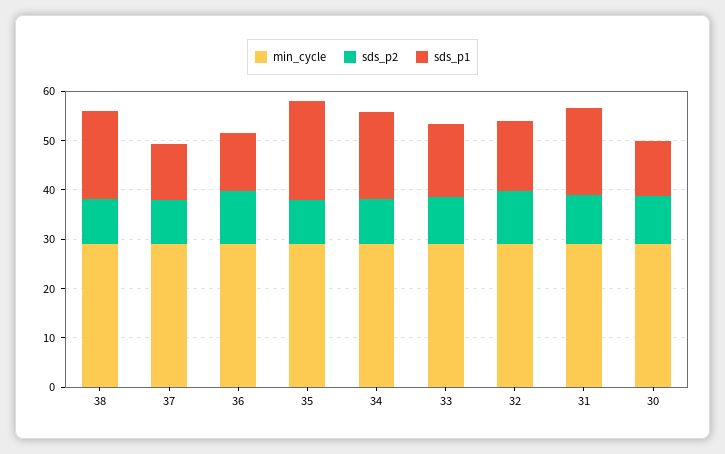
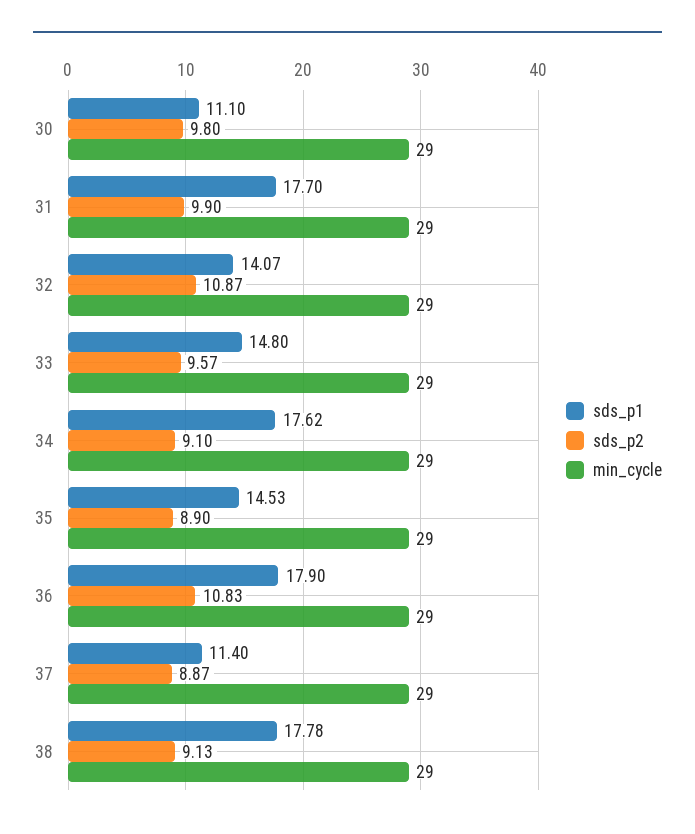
  {
    "min_cycle": {
      "38": 29,
      "37": 29,
      "36": 29,
      "35": 29,
      "34": 29,
      "33": 29,
      "32": 29,
      "31": 29,
      "30": 29
    },
    "sds_p2": {
      "38": 9.13,
      "37": 8.87,
      "36": 10.83,
      "35": 8.9,
      "34": 9.1,
      "33": 9.57,
      "32": 10.87,
      "31": 9.9,
      "30": 9.8
    },
    "sds_p1": {
      "38": 17.78,
      "37": 11.4,
-     "36": 12,
+     "36": 17.9,
-     "35": 20,
+     "35": 14.53,
      "34": 17.62,
      "33": 14.8,
      "32": 14.07,
      "31": 17.7,
      "30": 11.1
    }
  }

